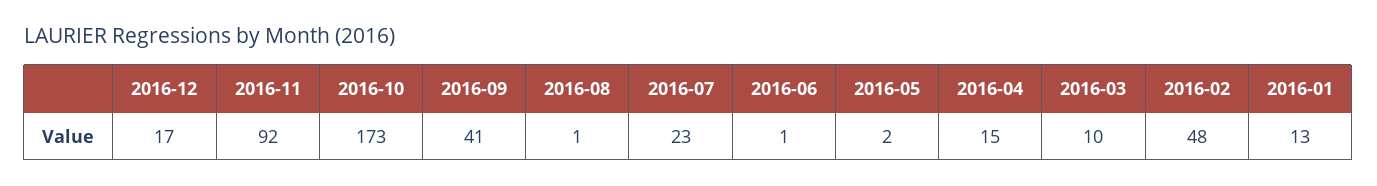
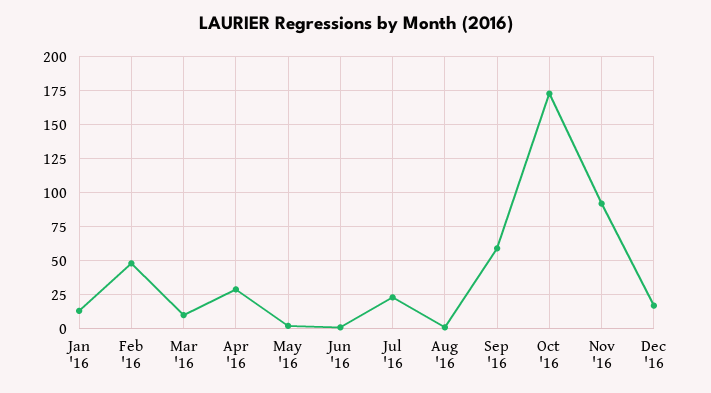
  {
    "2016-12": 17,
    "2016-11": 92,
    "2016-10": 173,
-   "2016-09": 41,
+   "2016-09": 60,
    "2016-08": 1,
    "2016-07": 23,
    "2016-06": 1,
    "2016-05": 2,
-   "2016-04": 15,
+   "2016-04": 30,
    "2016-03": 10,
    "2016-02": 48,
    "2016-01": 13
  }

